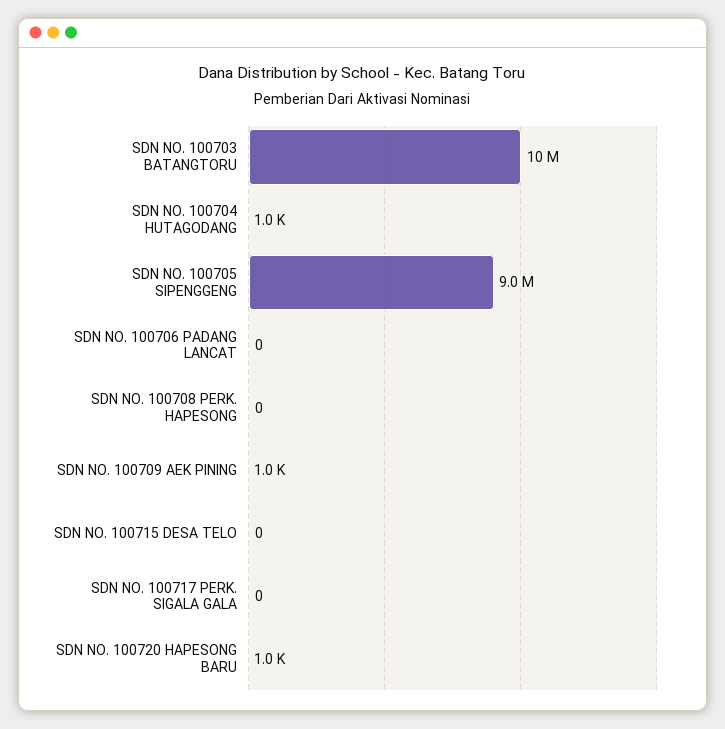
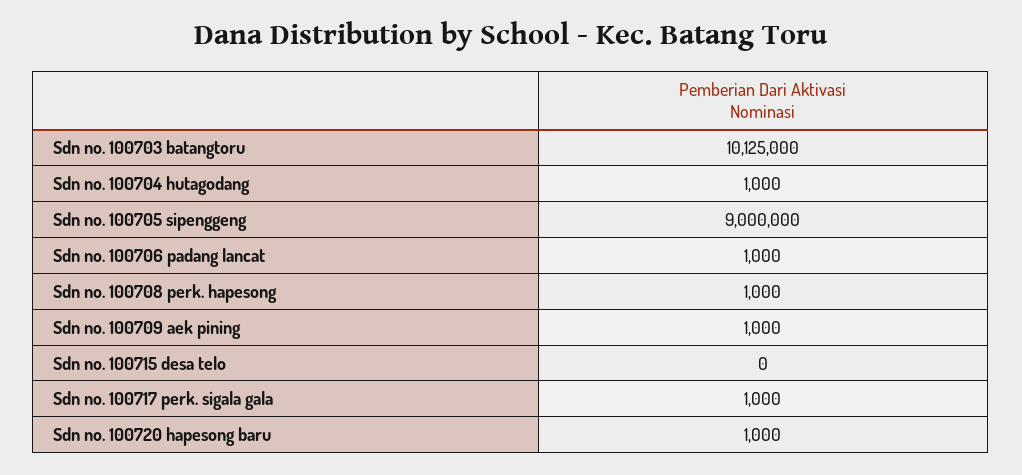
  {
    "SDN NO. 100703 BATANGTORU": 10125000,
    "SDN NO. 100704 HUTAGODANG": 1000,
    "SDN NO. 100705 SIPENGGENG": 9000000,
-   "SDN NO. 100706 PADANG LANCAT": 0,
+   "SDN NO. 100706 PADANG LANCAT": 1000,
-   "SDN NO. 100708 PERK. HAPESONG": 0,
+   "SDN NO. 100708 PERK. HAPESONG": 1000,
    "SDN NO. 100709 AEK PINING": 1000,
    "SDN NO. 100715 DESA TELO": 0,
-   "SDN NO. 100717 PERK. SIGALA GALA": 0,
+   "SDN NO. 100717 PERK. SIGALA GALA": 1000,
    "SDN NO. 100720 HAPESONG BARU": 1000
  }

